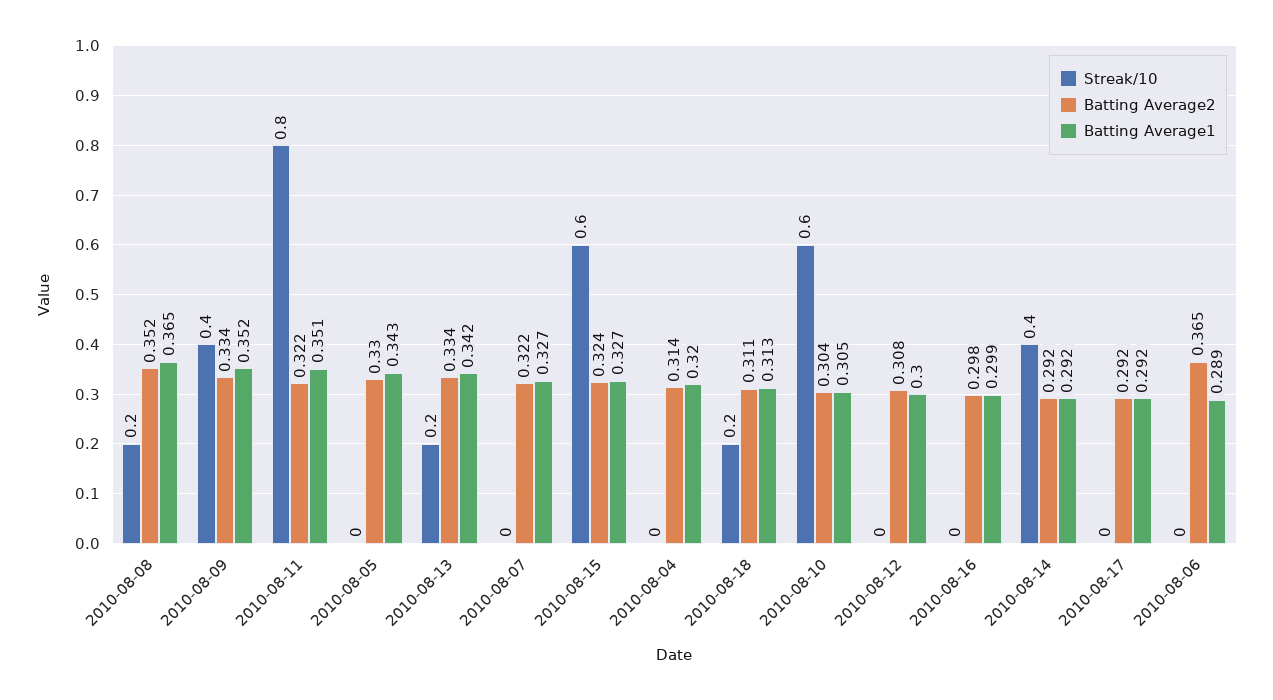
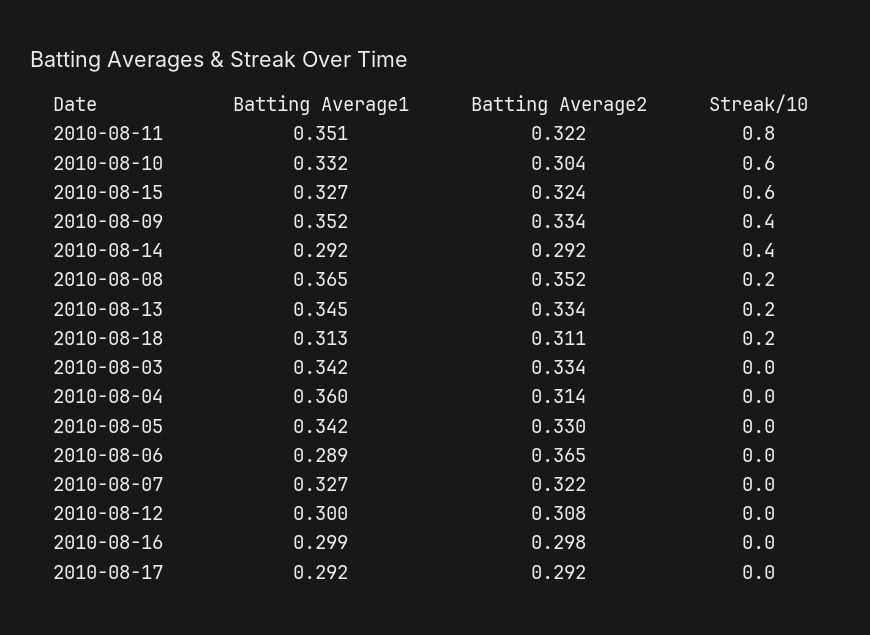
  {
    "Streak/10": {
      "2010-08-08": 0.2,
      "2010-08-09": 0.4,
      "2010-08-11": 0.8,
      "2010-08-05": 0,
      "2010-08-13": 0.2,
      "2010-08-07": 0,
      "2010-08-15": 0.6,
      "2010-08-04": 0,
      "2010-08-18": 0.2,
      "2010-08-10": 0.6,
      "2010-08-12": 0,
      "2010-08-16": 0,
      "2010-08-14": 0.4,
      "2010-08-17": 0,
-     "2010-08-06": 0
+     "2010-08-06": 0,
+     "2010-08-03": 0
    },
    "Batting Average2": {
      "2010-08-08": 0.352,
      "2010-08-09": 0.334,
      "2010-08-11": 0.322,
      "2010-08-05": 0.33,
      "2010-08-13": 0.334,
      "2010-08-07": 0.322,
      "2010-08-15": 0.324,
      "2010-08-04": 0.314,
      "2010-08-18": 0.311,
      "2010-08-10": 0.304,
      "2010-08-12": 0.308,
      "2010-08-16": 0.298,
      "2010-08-14": 0.292,
      "2010-08-17": 0.292,
-     "2010-08-06": 0.365
+     "2010-08-06": 0.365,
+     "2010-08-03": 0.334
    },
    "Batting Average1": {
      "2010-08-08": 0.365,
      "2010-08-09": 0.352,
      "2010-08-11": 0.351,
-     "2010-08-05": 0.343,
+     "2010-08-05": 0.342,
-     "2010-08-13": 0.342,
+     "2010-08-13": 0.345,
      "2010-08-07": 0.327,
      "2010-08-15": 0.327,
-     "2010-08-04": 0.32,
+     "2010-08-04": 0.36,
      "2010-08-18": 0.313,
-     "2010-08-10": 0.305,
+     "2010-08-10": 0.332,
      "2010-08-12": 0.3,
      "2010-08-16": 0.299,
      "2010-08-14": 0.292,
      "2010-08-17": 0.292,
-     "2010-08-06": 0.289
+     "2010-08-06": 0.289,
+     "2010-08-03": 0.342
    }
  }

